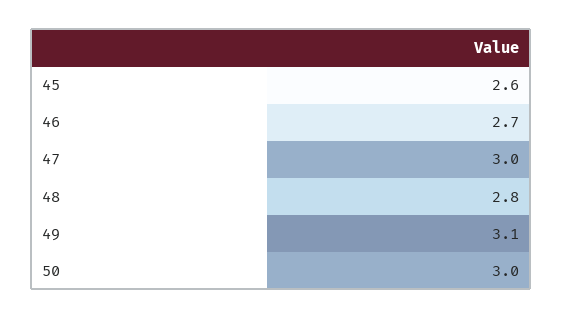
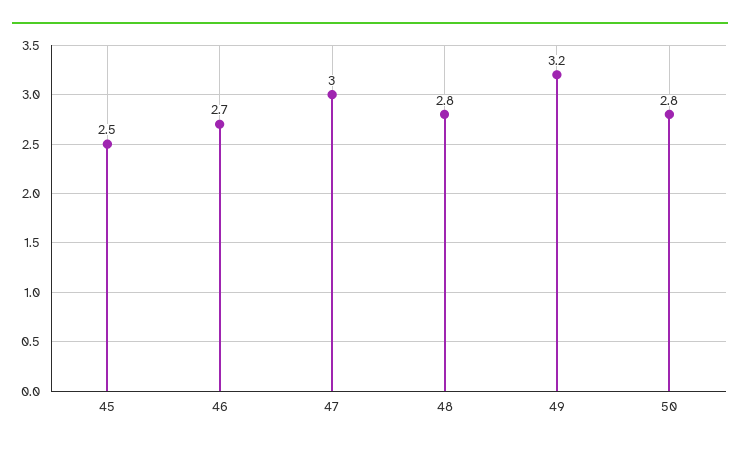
  {
-   "45": 2.6,
+   "45": 2.5,
    "46": 2.7,
    "47": 3,
    "48": 2.8,
-   "49": 3.1,
+   "49": 3.2,
-   "50": 3
+   "50": 2.8
  }

